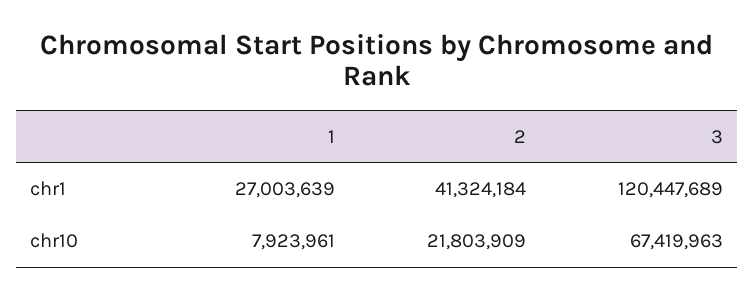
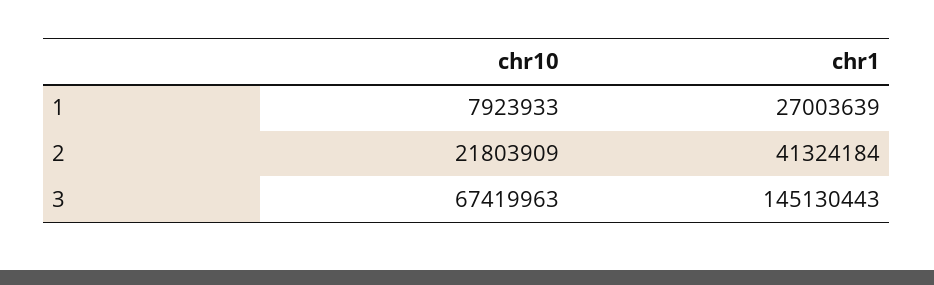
  {
    "1": {
      "chr1": 27003639,
-     "chr10": 7923961
+     "chr10": 7923933
    },
    "2": {
      "chr1": 41324184,
      "chr10": 21803909
    },
    "3": {
-     "chr1": 120447689,
+     "chr1": 145130443,
      "chr10": 67419963
    }
  }

